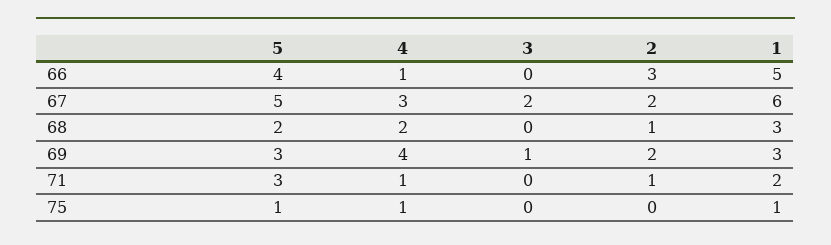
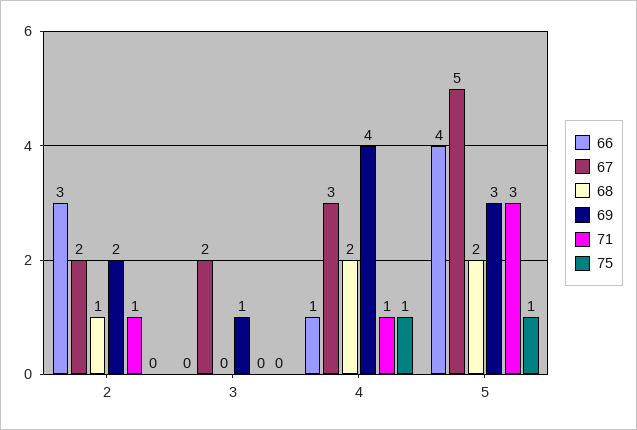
  {
    "66": {
      "5": 4,
      "4": 1,
      "3": 0,
-     "2": 3,
+     "2": 3
-     "1": 5
    },
    "67": {
      "5": 5,
      "4": 3,
      "3": 2,
-     "2": 2,
+     "2": 2
-     "1": 6
    },
    "68": {
      "5": 2,
      "4": 2,
      "3": 0,
-     "2": 1,
+     "2": 1
-     "1": 3
    },
    "69": {
      "5": 3,
      "4": 4,
      "3": 1,
-     "2": 2,
+     "2": 2
-     "1": 3
    },
    "71": {
      "5": 3,
      "4": 1,
      "3": 0,
-     "2": 1,
+     "2": 1
-     "1": 2
    },
    "75": {
      "5": 1,
      "4": 1,
      "3": 0,
-     "2": 0,
+     "2": 0
-     "1": 1
    }
  }

